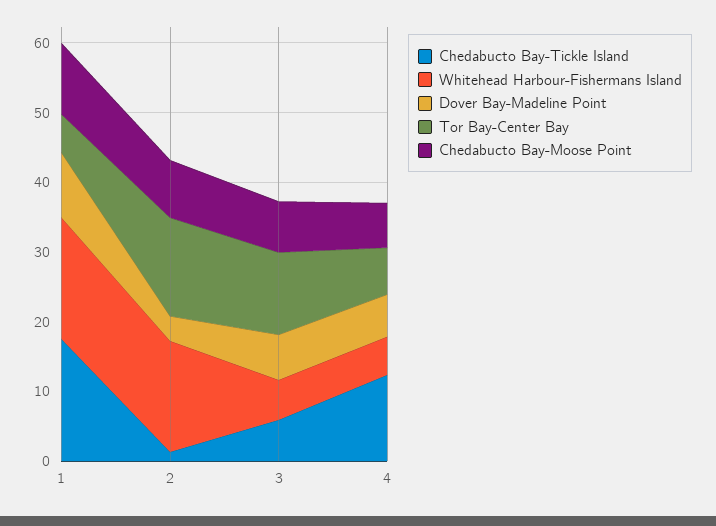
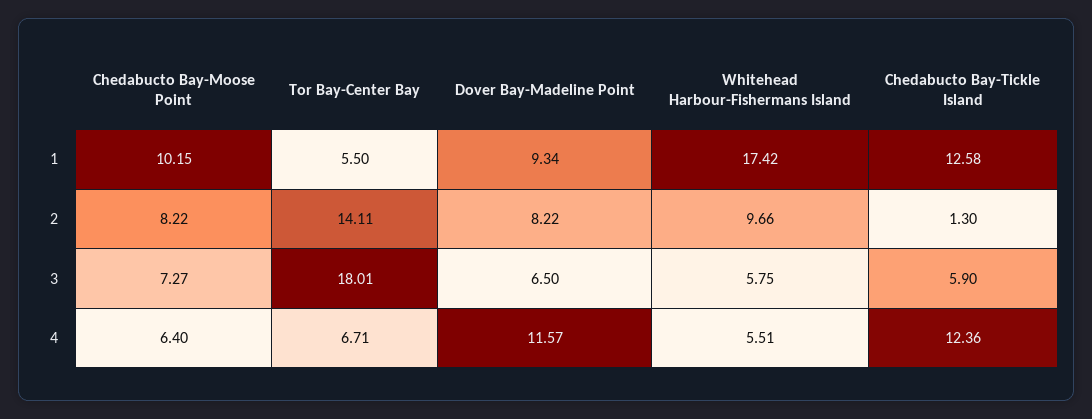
  {
    "Chedabucto Bay-Tickle Island": {
-     "1": 18,
+     "1": 12.58,
      "2": 1.3,
      "3": 5.9,
      "4": 12.36
    },
    "Whitehead Harbour-Fishermans Island": {
      "1": 17.42,
-     "2": 16,
+     "2": 9.66,
      "3": 5.75,
      "4": 5.51
    },
    "Dover Bay-Madeline Point": {
      "1": 9.34,
-     "2": 4,
+     "2": 8.22,
      "3": 6.5,
-     "4": 6
+     "4": 11.57
    },
    "Tor Bay-Center Bay": {
      "1": 5.5,
      "2": 14.11,
-     "3": 12,
+     "3": 18.01,
      "4": 6.71
    },
    "Chedabucto Bay-Moose Point": {
      "1": 10.15,
      "2": 8.22,
      "3": 7.27,
      "4": 6.4
    }
  }

